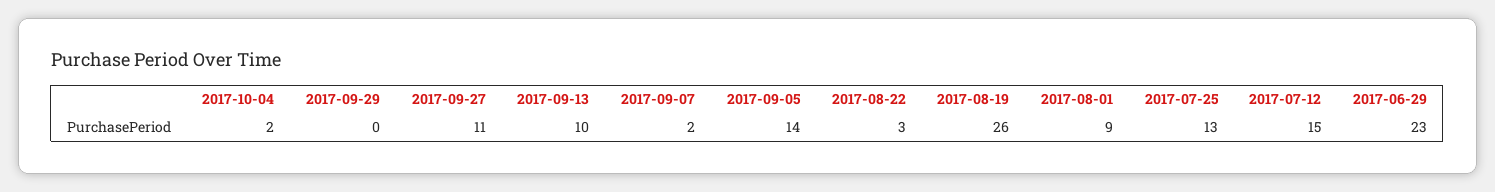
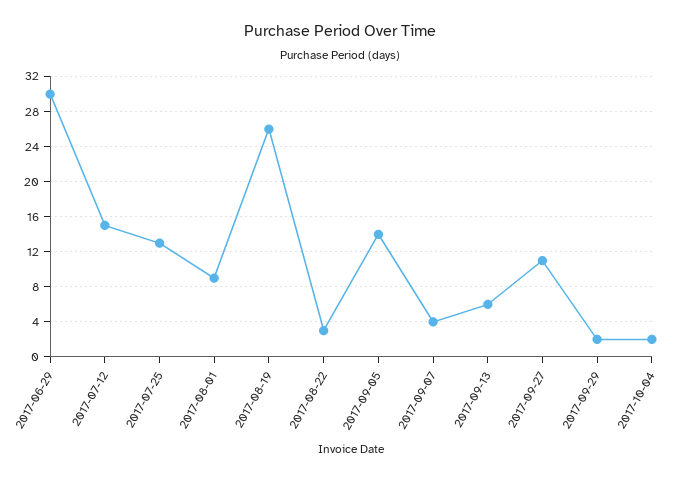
  {
    "2017-10-04": 2,
-   "2017-09-29": 0,
+   "2017-09-29": 2,
    "2017-09-27": 11,
-   "2017-09-13": 10,
+   "2017-09-13": 6,
-   "2017-09-07": 2,
+   "2017-09-07": 4,
    "2017-09-05": 14,
    "2017-08-22": 3,
    "2017-08-19": 26,
    "2017-08-01": 9,
    "2017-07-25": 13,
    "2017-07-12": 15,
-   "2017-06-29": 23
+   "2017-06-29": 30
  }

